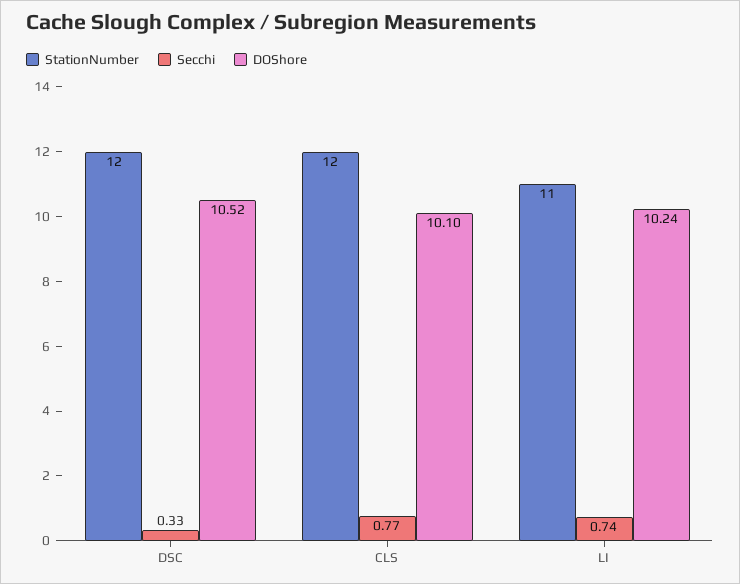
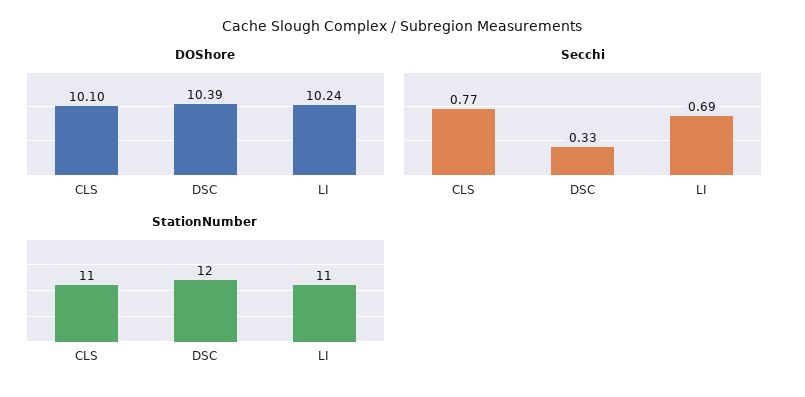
  {
    "StationNumber": {
      "DSC": 12,
-     "CLS": 12,
+     "CLS": 11,
      "LI": 11
    },
    "Secchi": {
      "DSC": 0.33,
      "CLS": 0.77,
-     "LI": 0.74
+     "LI": 0.69
    },
    "DOShore": {
-     "DSC": 10.52,
+     "DSC": 10.39,
      "CLS": 10.1,
      "LI": 10.24
    }
  }

